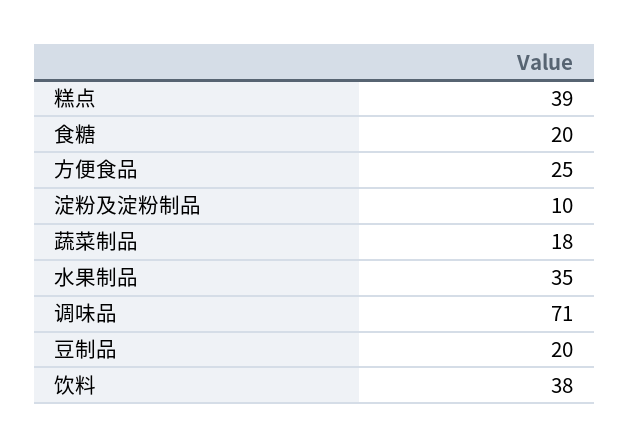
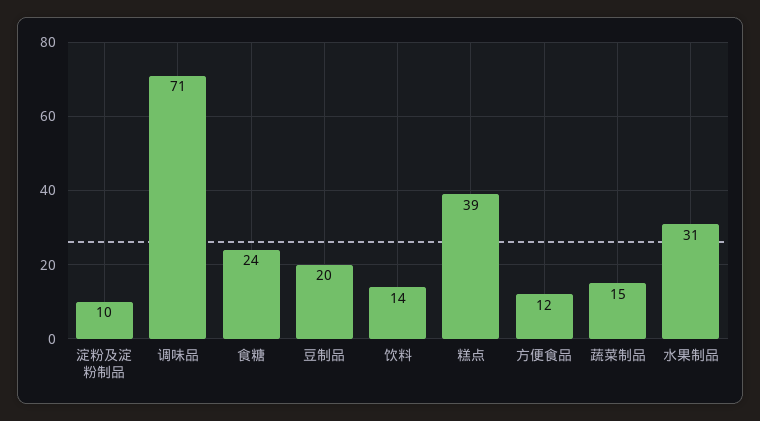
  {
    "糕点": 39,
-   "食糖": 20,
+   "食糖": 24,
-   "方便食品": 25,
+   "方便食品": 12,
    "淀粉及淀粉制品": 10,
-   "蔬菜制品": 18,
+   "蔬菜制品": 15,
-   "水果制品": 35,
+   "水果制品": 31,
    "调味品": 71,
    "豆制品": 20,
-   "饮料": 38
+   "饮料": 14
  }

